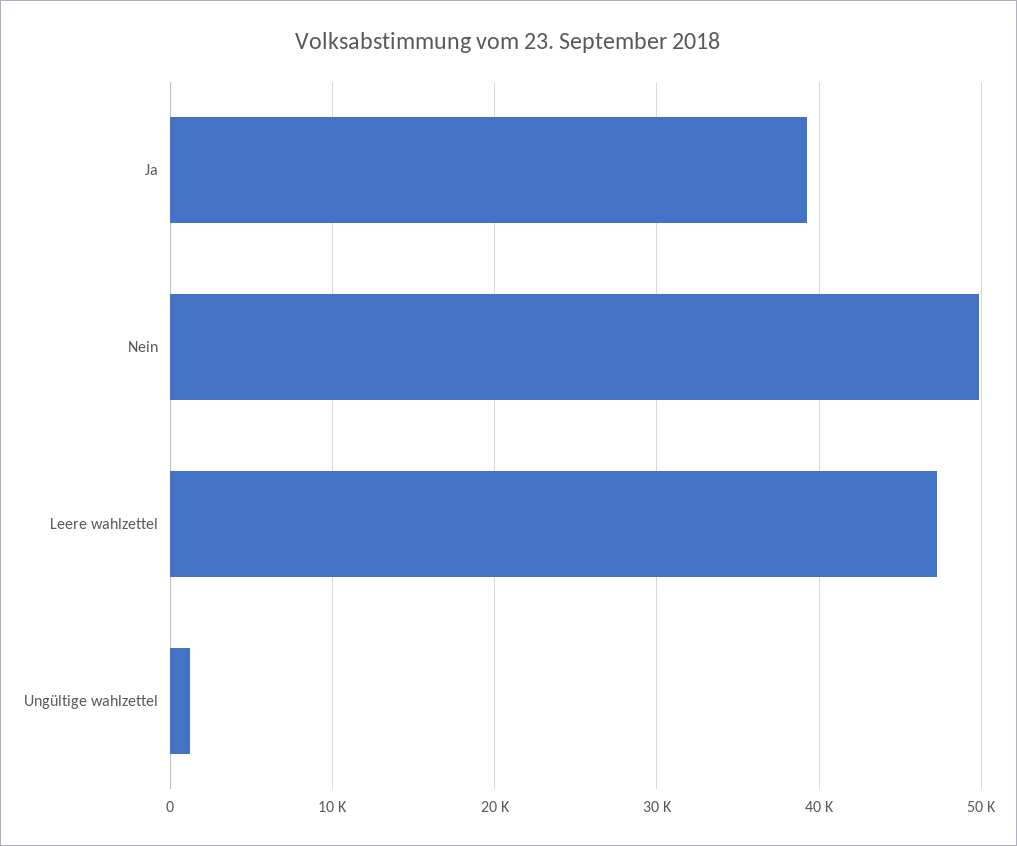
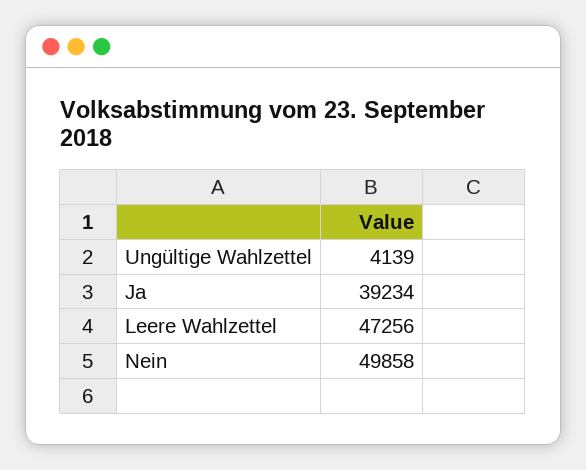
  {
    "Ja": 39234,
    "Nein": 49858,
    "Leere wahlzettel": 47256,
-   "Ungültige wahlzettel": 1000
+   "Ungültige wahlzettel": 4139
  }

